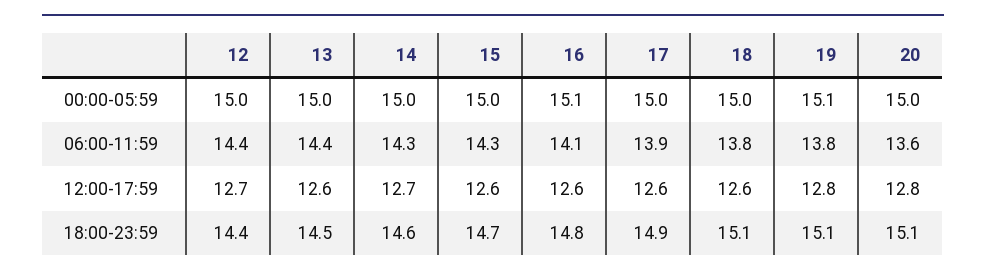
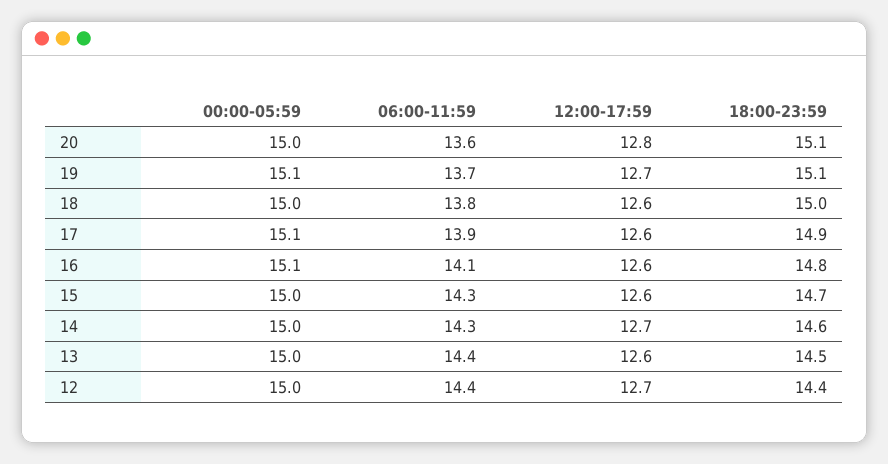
  {
    "12": {
      "00:00-05:59": 15,
      "06:00-11:59": 14.4,
      "12:00-17:59": 12.7,
      "18:00-23:59": 14.4
    },
    "13": {
      "00:00-05:59": 15,
      "06:00-11:59": 14.4,
      "12:00-17:59": 12.6,
      "18:00-23:59": 14.5
    },
    "14": {
      "00:00-05:59": 15,
      "06:00-11:59": 14.3,
      "12:00-17:59": 12.7,
      "18:00-23:59": 14.6
    },
    "15": {
      "00:00-05:59": 15,
      "06:00-11:59": 14.3,
      "12:00-17:59": 12.6,
      "18:00-23:59": 14.7
    },
    "16": {
      "00:00-05:59": 15.1,
      "06:00-11:59": 14.1,
      "12:00-17:59": 12.6,
      "18:00-23:59": 14.8
    },
    "17": {
-     "00:00-05:59": 15,
+     "00:00-05:59": 15.1,
      "06:00-11:59": 13.9,
      "12:00-17:59": 12.6,
      "18:00-23:59": 14.9
    },
    "18": {
      "00:00-05:59": 15,
      "06:00-11:59": 13.8,
      "12:00-17:59": 12.6,
-     "18:00-23:59": 15.1
+     "18:00-23:59": 15
    },
    "19": {
      "00:00-05:59": 15.1,
-     "06:00-11:59": 13.8,
+     "06:00-11:59": 13.7,
-     "12:00-17:59": 12.8,
+     "12:00-17:59": 12.7,
      "18:00-23:59": 15.1
    },
    "20": {
      "00:00-05:59": 15,
      "06:00-11:59": 13.6,
      "12:00-17:59": 12.8,
      "18:00-23:59": 15.1
    }
  }

